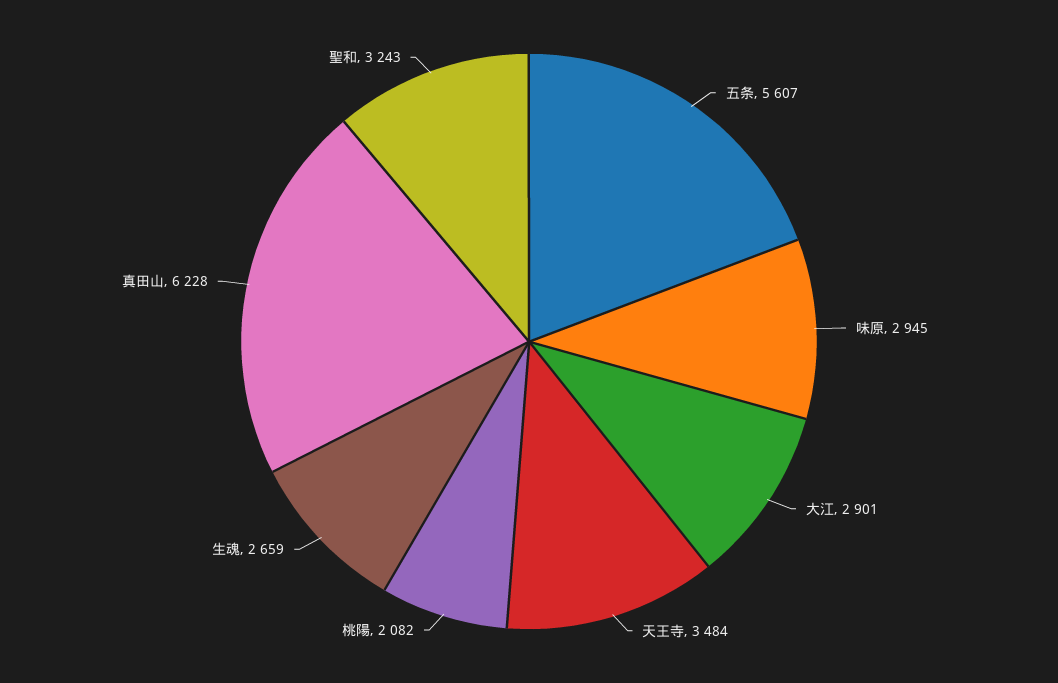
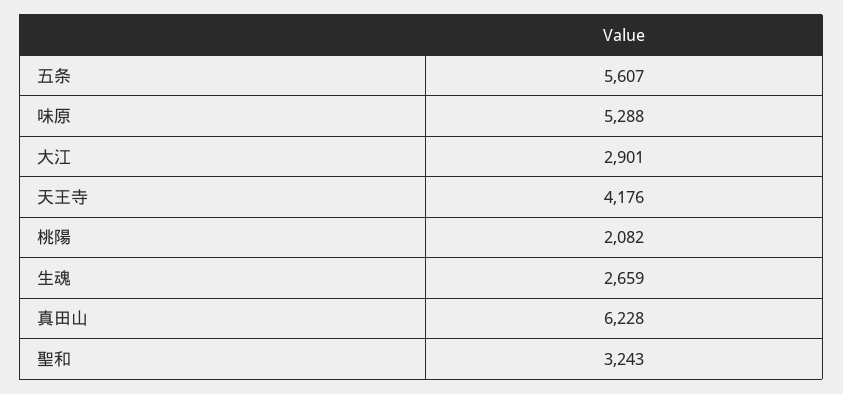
  {
    "五条": 5607,
-   "味原": 2945,
+   "味原": 5288,
    "大江": 2901,
-   "天王寺": 3484,
+   "天王寺": 4176,
    "桃陽": 2082,
    "生魂": 2659,
    "真田山": 6228,
    "聖和": 3243
  }

